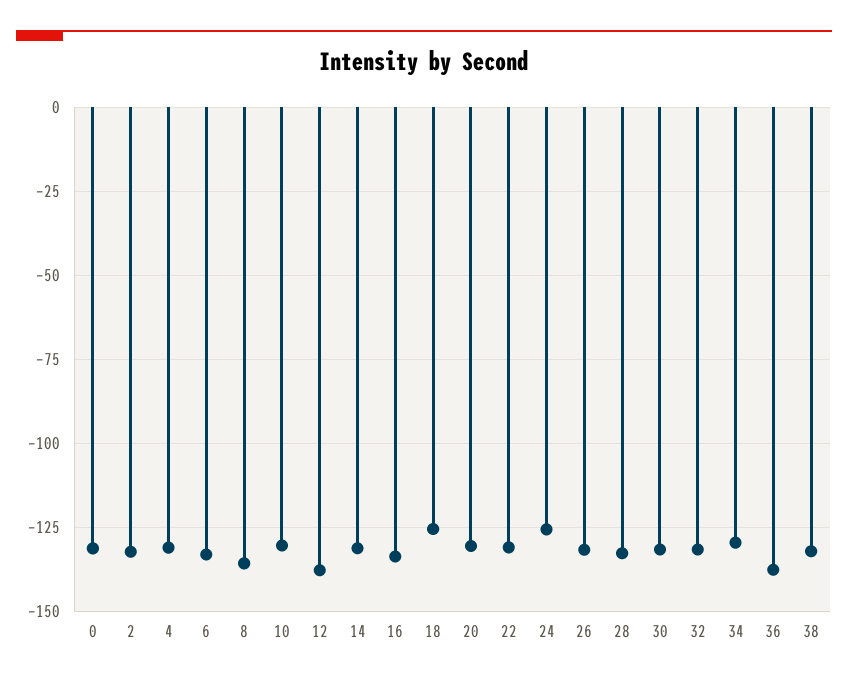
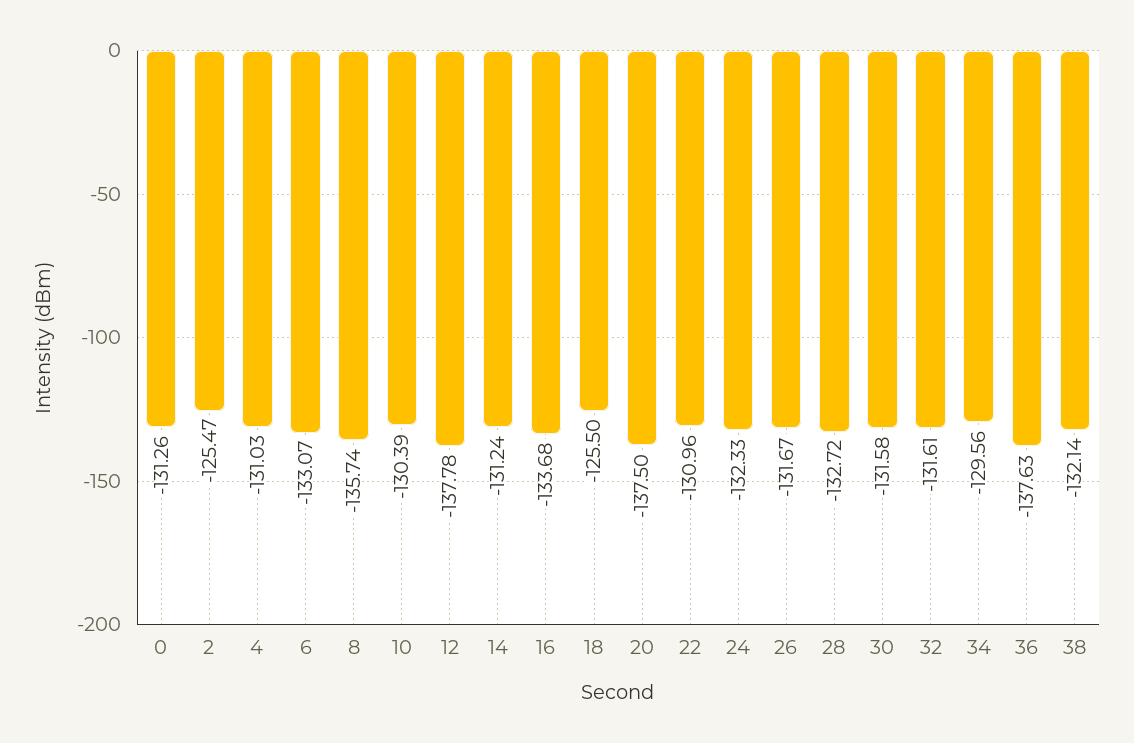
  {
    "0": -131.26,
-   "2": -132.5,
+   "2": -125.47,
    "4": -131.03,
    "6": -133.07,
    "8": -135.74,
    "10": -130.39,
    "12": -137.78,
    "14": -131.24,
    "16": -133.68,
    "18": -125.5,
-   "20": -130,
+   "20": -137.5,
    "22": -130.96,
-   "24": -125,
+   "24": -132.33,
    "26": -131.67,
    "28": -132.72,
    "30": -131.58,
    "32": -131.61,
    "34": -129.56,
    "36": -137.63,
    "38": -132.14
  }

